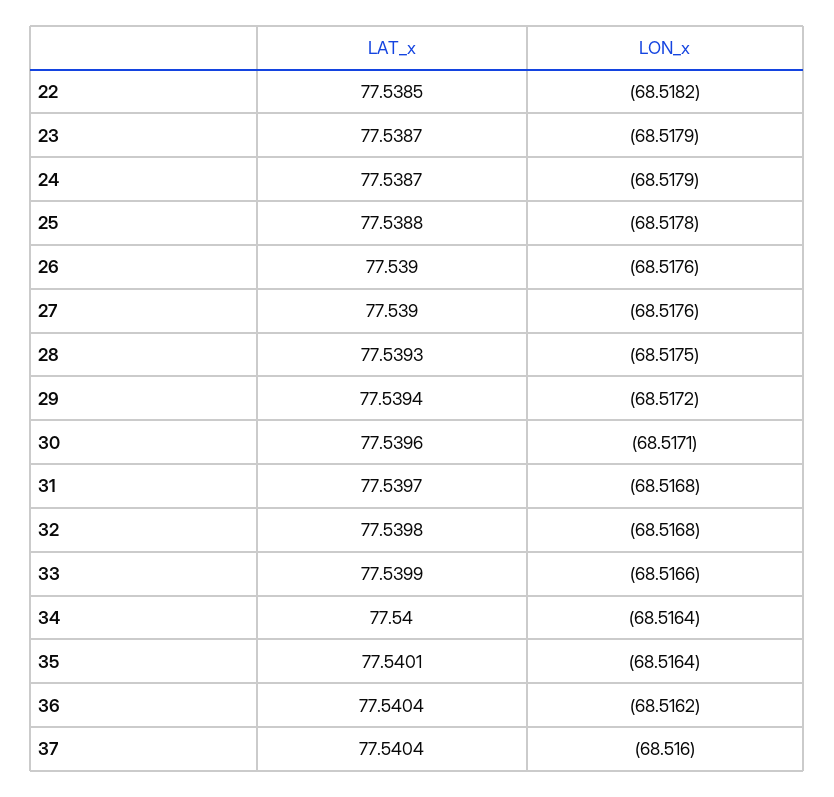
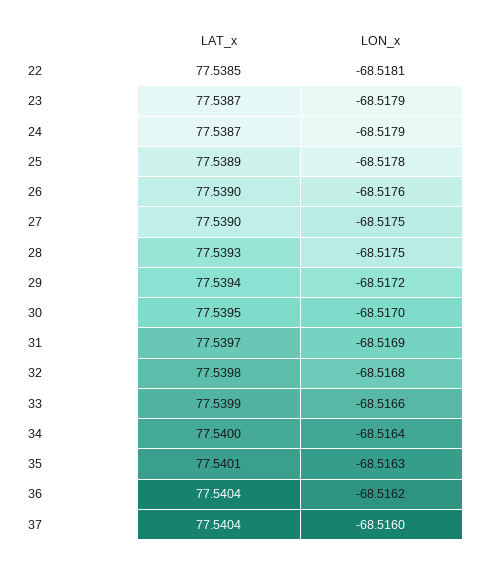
  {
    "LAT_x": {
      "22": 77.5385,
      "23": 77.5387,
      "24": 77.5387,
-     "25": 77.5388,
+     "25": 77.5389,
      "26": 77.539,
      "27": 77.539,
      "28": 77.5393,
      "29": 77.5394,
-     "30": 77.5396,
+     "30": 77.5395,
      "31": 77.5397,
      "32": 77.5398,
      "33": 77.5399,
      "34": 77.54,
      "35": 77.5401,
      "36": 77.5404,
      "37": 77.5404
    },
    "LON_x": {
-     "22": -68.5182,
+     "22": -68.5181,
      "23": -68.5179,
      "24": -68.5179,
      "25": -68.5178,
      "26": -68.5176,
-     "27": -68.5176,
+     "27": -68.5175,
      "28": -68.5175,
      "29": -68.5172,
-     "30": -68.5171,
+     "30": -68.517,
-     "31": -68.5168,
+     "31": -68.5169,
      "32": -68.5168,
      "33": -68.5166,
      "34": -68.5164,
-     "35": -68.5164,
+     "35": -68.5163,
      "36": -68.5162,
      "37": -68.516
    }
  }

